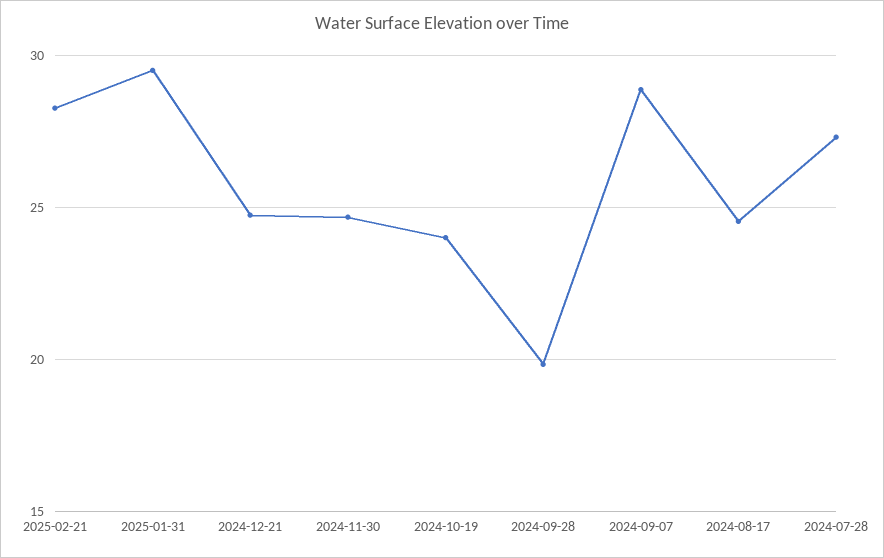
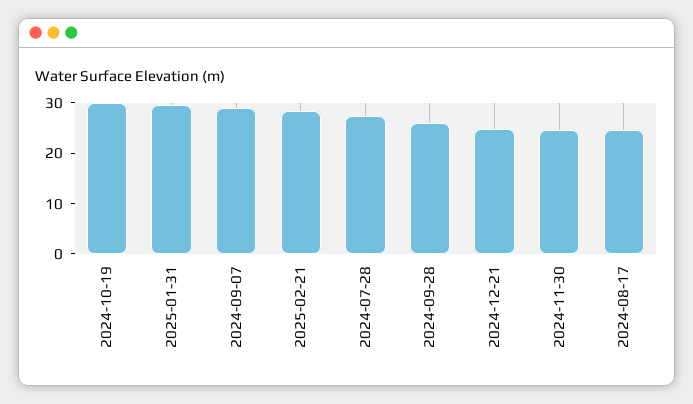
  {
    "2025-02-21": 28.5,
    "2025-01-31": 29.5,
    "2024-12-21": 24.5,
    "2024-11-30": 24.5,
-   "2024-10-19": 24,
+   "2024-10-19": 30,
-   "2024-09-28": 20,
+   "2024-09-28": 26,
    "2024-09-07": 29,
    "2024-08-17": 24.5,
    "2024-07-28": 27.5
  }

